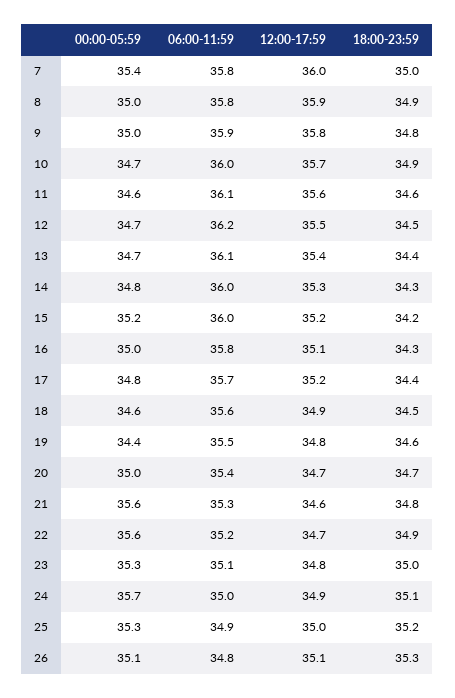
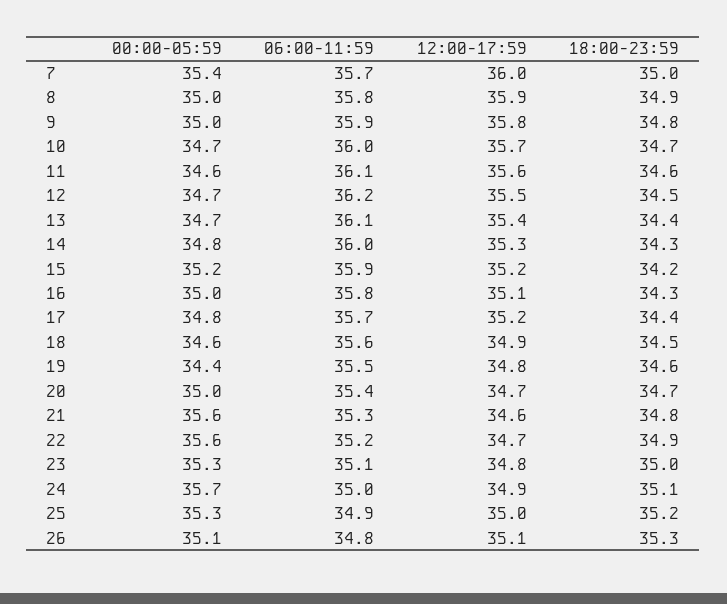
  {
    "00:00-05:59": {
      "7": 35.4,
      "8": 35,
      "9": 35,
      "10": 34.7,
      "11": 34.6,
      "12": 34.7,
      "13": 34.7,
      "14": 34.8,
      "15": 35.2,
      "16": 35,
      "17": 34.8,
      "18": 34.6,
      "19": 34.4,
      "20": 35,
      "21": 35.6,
      "22": 35.6,
      "23": 35.3,
      "24": 35.7,
      "25": 35.3,
      "26": 35.1
    },
    "06:00-11:59": {
-     "7": 35.8,
+     "7": 35.7,
      "8": 35.8,
      "9": 35.9,
      "10": 36,
      "11": 36.1,
      "12": 36.2,
      "13": 36.1,
      "14": 36,
-     "15": 36,
+     "15": 35.9,
      "16": 35.8,
      "17": 35.7,
      "18": 35.6,
      "19": 35.5,
      "20": 35.4,
      "21": 35.3,
      "22": 35.2,
      "23": 35.1,
      "24": 35,
      "25": 34.9,
      "26": 34.8
    },
    "12:00-17:59": {
      "7": 36,
      "8": 35.9,
      "9": 35.8,
      "10": 35.7,
      "11": 35.6,
      "12": 35.5,
      "13": 35.4,
      "14": 35.3,
      "15": 35.2,
      "16": 35.1,
      "17": 35.2,
      "18": 34.9,
      "19": 34.8,
      "20": 34.7,
      "21": 34.6,
      "22": 34.7,
      "23": 34.8,
      "24": 34.9,
      "25": 35,
      "26": 35.1
    },
    "18:00-23:59": {
      "7": 35,
      "8": 34.9,
      "9": 34.8,
-     "10": 34.9,
+     "10": 34.7,
      "11": 34.6,
      "12": 34.5,
      "13": 34.4,
      "14": 34.3,
      "15": 34.2,
      "16": 34.3,
      "17": 34.4,
      "18": 34.5,
      "19": 34.6,
      "20": 34.7,
      "21": 34.8,
      "22": 34.9,
      "23": 35,
      "24": 35.1,
      "25": 35.2,
      "26": 35.3
    }
  }

